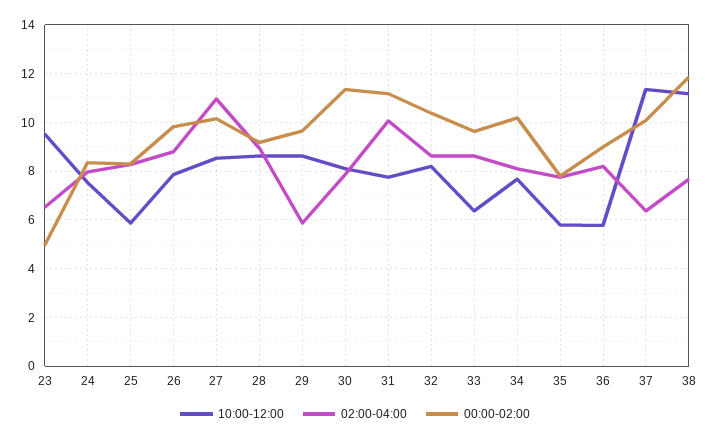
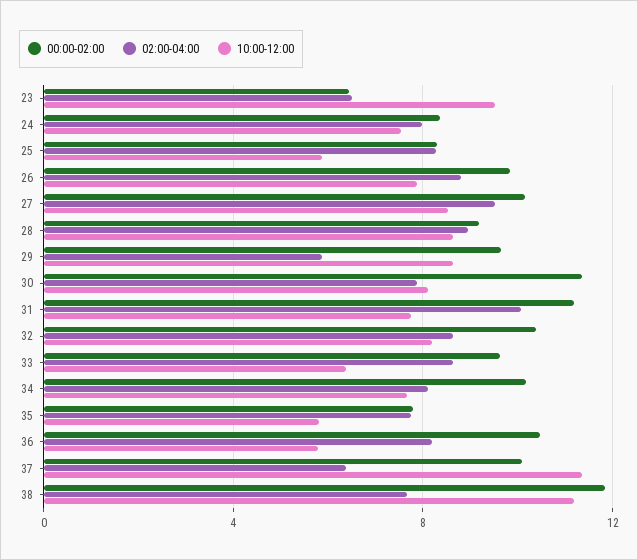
  {
    "10:00-12:00": {
      "23": 9.5,
      "24": 7.5,
      "25": 5.75,
      "26": 7.75,
      "27": 8.5,
      "28": 8.75,
      "29": 8.75,
      "30": 8,
      "31": 7.75,
      "32": 8.25,
      "33": 6.25,
      "34": 7.75,
      "35": 5.75,
      "36": 5.75,
      "37": 11.25,
      "38": 11.25
    },
    "02:00-04:00": {
      "23": 6.5,
      "24": 8,
      "25": 8.25,
      "26": 8.75,
-     "27": 11,
+     "27": 9.5,
      "28": 9,
      "29": 5.75,
      "30": 7.75,
      "31": 10,
      "32": 8.75,
      "33": 8.75,
      "34": 8,
      "35": 7.75,
      "36": 8.25,
      "37": 6.25,
      "38": 7.75
    },
    "00:00-02:00": {
-     "23": 5,
+     "23": 6.5,
      "24": 8.25,
      "25": 8.25,
      "26": 9.75,
      "27": 10.25,
      "28": 9.25,
      "29": 9.75,
      "30": 11.25,
      "31": 11.25,
      "32": 10.5,
      "33": 9.75,
      "34": 10.25,
      "35": 7.75,
-     "36": 9,
+     "36": 10.5,
      "37": 10,
      "38": 11.75
    }
  }

